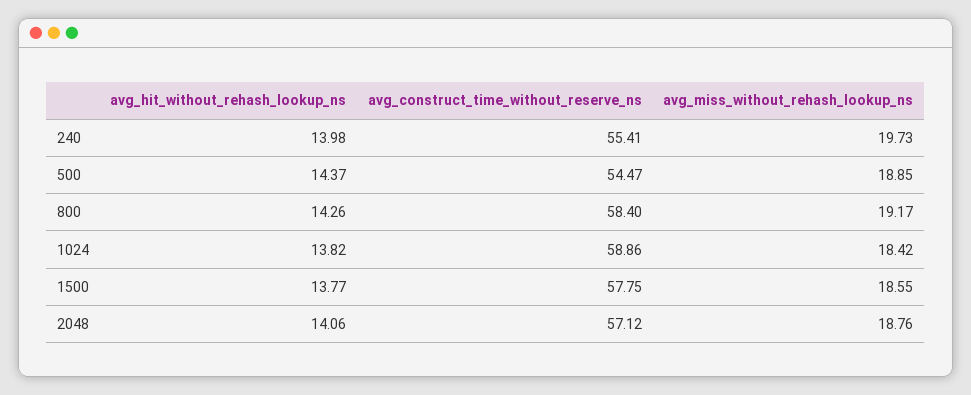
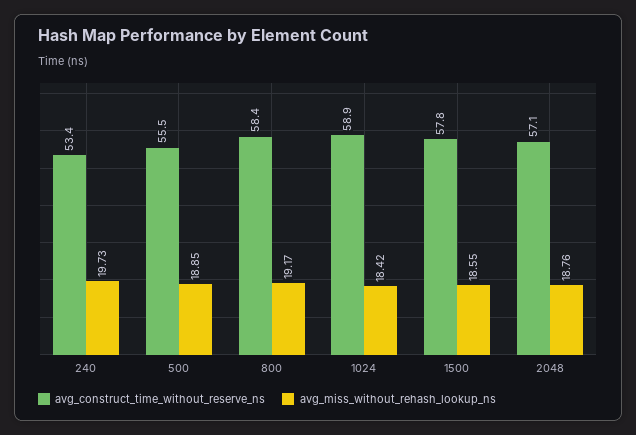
  {
-   "avg_hit_without_rehash_lookup_ns": {
-     "240": 13.98,
-     "500": 14.37,
-     "800": 14.26,
-     "1024": 13.82,
-     "1500": 13.77,
-     "2048": 14.06
-   },
    "avg_construct_time_without_reserve_ns": {
-     "240": 55.41,
+     "240": 53.4,
-     "500": 54.47,
+     "500": 55.5,
      "800": 58.4,
      "1024": 58.86,
      "1500": 57.75,
      "2048": 57.12
    },
    "avg_miss_without_rehash_lookup_ns": {
      "240": 19.73,
      "500": 18.85,
      "800": 19.17,
      "1024": 18.42,
      "1500": 18.55,
      "2048": 18.76
    }
  }

